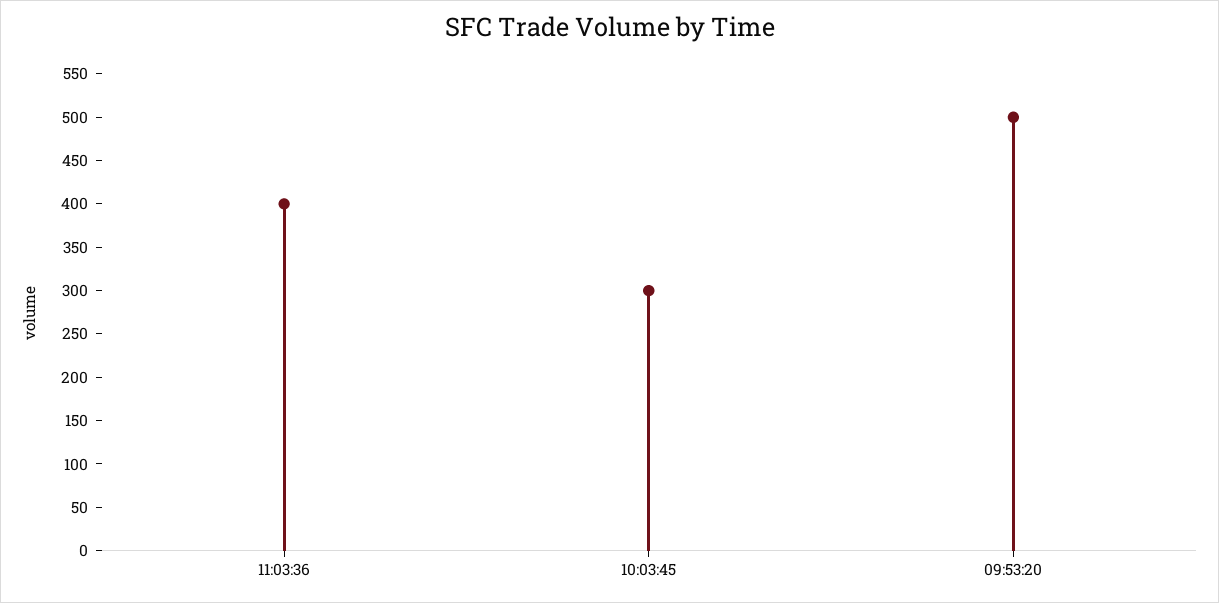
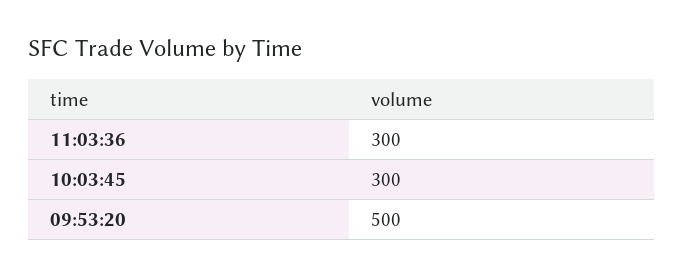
  {
-   "11:03:36": 400,
+   "11:03:36": 300,
    "10:03:45": 300,
    "09:53:20": 500
  }

